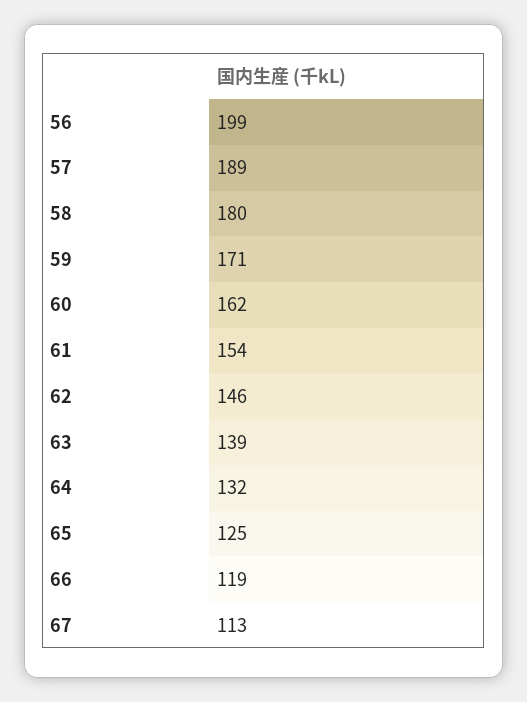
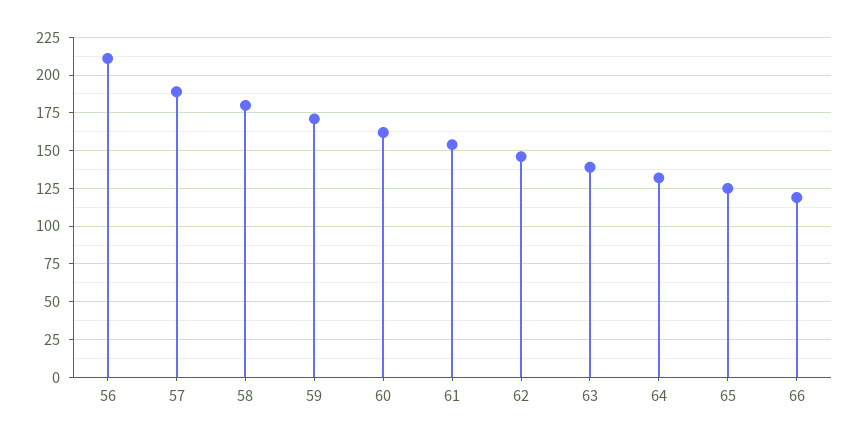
  {
-   "56": 199,
+   "56": 210,
    "57": 189,
    "58": 180,
    "59": 171,
    "60": 162,
    "61": 154,
    "62": 146,
    "63": 139,
    "64": 132,
    "65": 125,
-   "66": 119,
+   "66": 119
-   "67": 113
  }

